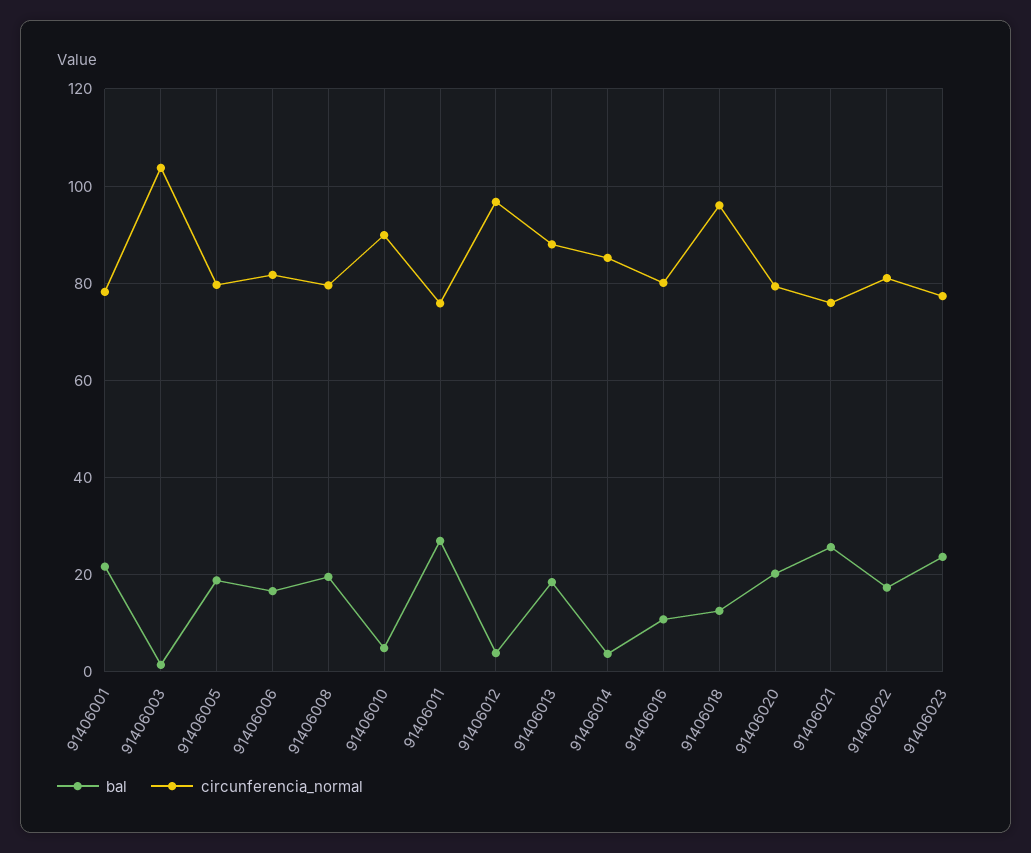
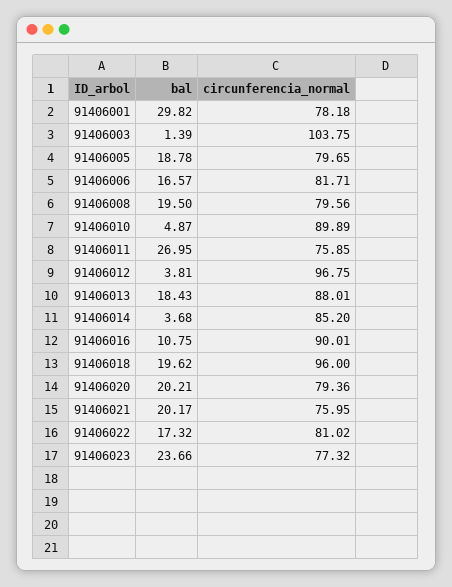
  {
    "bal": {
-     "91406001": 22,
+     "91406001": 29.82,
      "91406003": 1.39,
      "91406005": 18.78,
      "91406006": 16.57,
      "91406008": 19.5,
      "91406010": 4.87,
      "91406011": 26.95,
      "91406012": 3.81,
      "91406013": 18.43,
      "91406014": 3.68,
      "91406016": 10.75,
-     "91406018": 12,
+     "91406018": 19.62,
      "91406020": 20.21,
-     "91406021": 26,
+     "91406021": 20.17,
      "91406022": 17.32,
      "91406023": 23.66
    },
    "circunferencia_normal": {
      "91406001": 78.18,
      "91406003": 103.75,
      "91406005": 79.65,
      "91406006": 81.71,
      "91406008": 79.56,
      "91406010": 89.89,
      "91406011": 75.85,
      "91406012": 96.75,
      "91406013": 88.01,
      "91406014": 85.2,
-     "91406016": 80,
+     "91406016": 90.01,
      "91406018": 96,
      "91406020": 79.36,
      "91406021": 75.95,
      "91406022": 81.02,
      "91406023": 77.32
    }
  }

